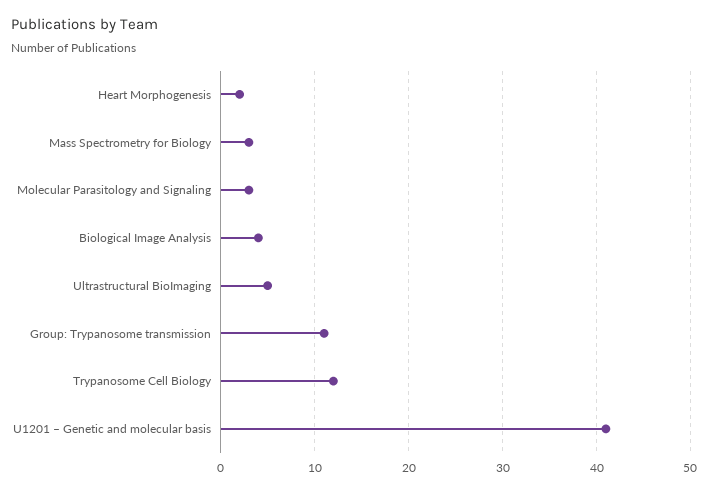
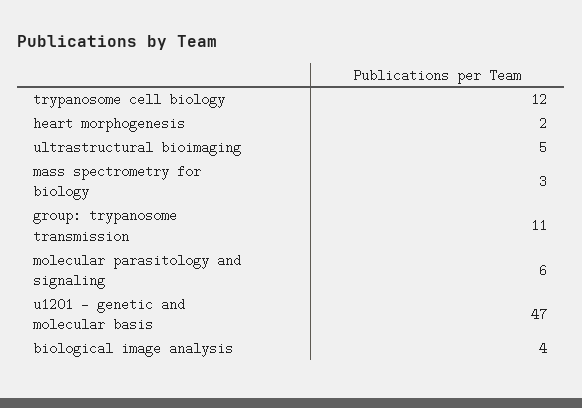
  {
    "Heart Morphogenesis": 2,
    "Mass Spectrometry for Biology": 3,
-   "Molecular Parasitology and Signaling": 3,
+   "Molecular Parasitology and Signaling": 6,
    "Biological Image Analysis": 4,
    "Ultrastructural BioImaging": 5,
    "Group: Trypanosome transmission": 11,
    "Trypanosome Cell Biology": 12,
-   "U1201 – Genetic and molecular basis": 41
+   "U1201 – Genetic and molecular basis": 47
  }

